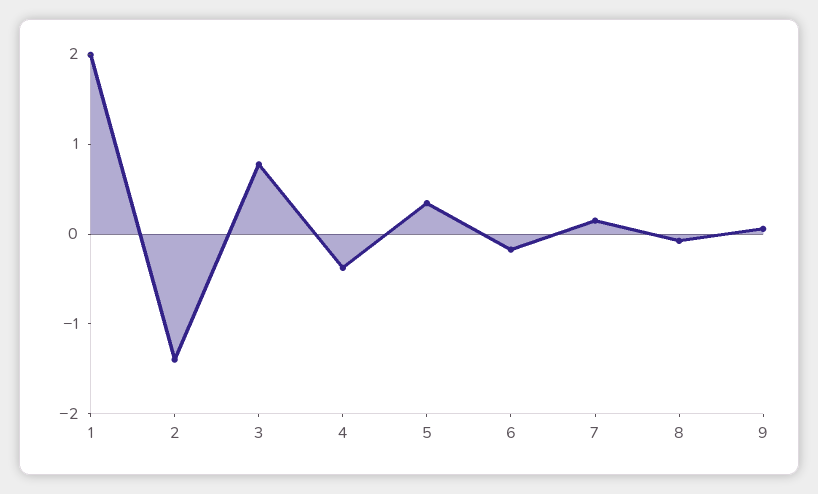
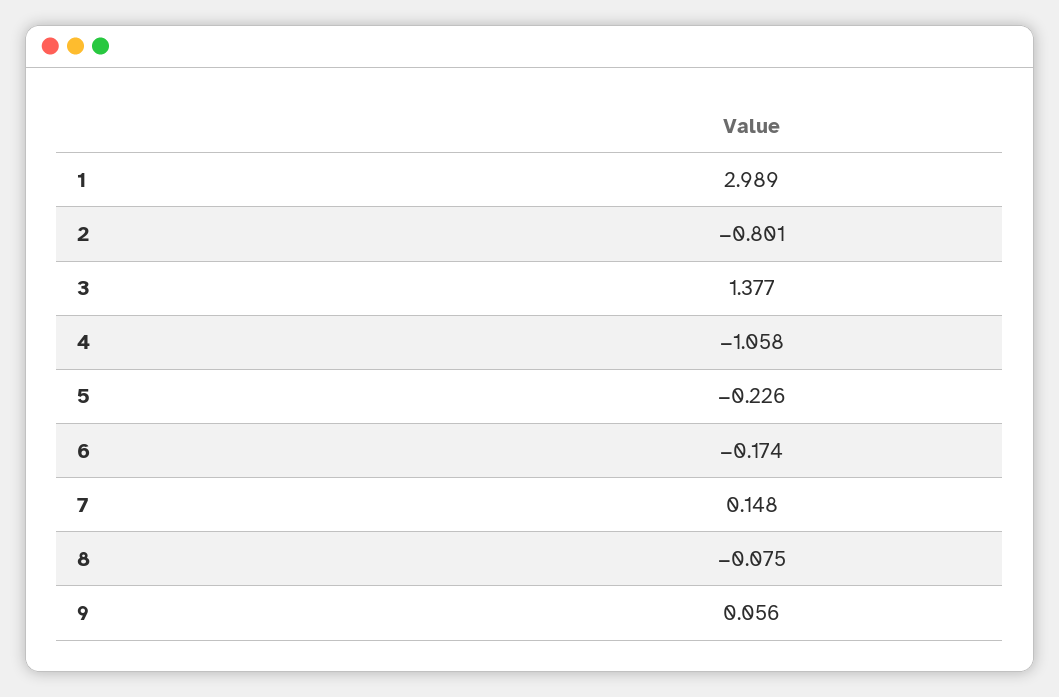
  {
-   "1": 2,
+   "1": 2.989,
-   "2": -1.4,
+   "2": -0.801,
-   "3": 0.8,
+   "3": 1.377,
-   "4": -0.4,
+   "4": -1.058,
-   "5": 0.4,
+   "5": -0.226,
    "6": -0.174,
    "7": 0.148,
    "8": -0.075,
    "9": 0.056
  }

